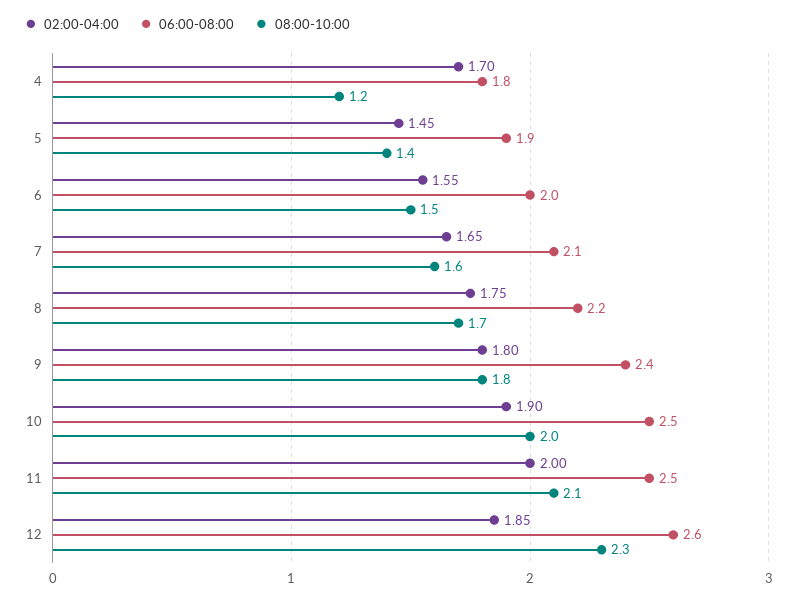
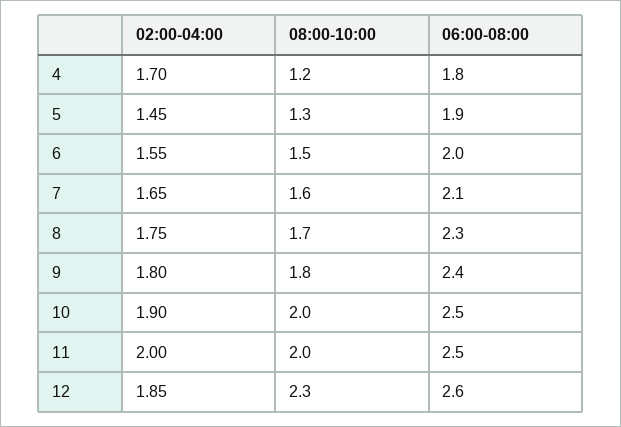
  {
    "02:00-04:00": {
      "4": 1.7,
      "5": 1.45,
      "6": 1.55,
      "7": 1.65,
      "8": 1.75,
      "9": 1.8,
      "10": 1.9,
      "11": 2,
      "12": 1.85
    },
    "06:00-08:00": {
      "4": 1.8,
      "5": 1.9,
      "6": 2,
      "7": 2.1,
-     "8": 2.2,
+     "8": 2.3,
      "9": 2.4,
      "10": 2.5,
      "11": 2.5,
      "12": 2.6
    },
    "08:00-10:00": {
      "4": 1.2,
-     "5": 1.4,
+     "5": 1.3,
      "6": 1.5,
      "7": 1.6,
      "8": 1.7,
      "9": 1.8,
      "10": 2,
-     "11": 2.1,
+     "11": 2,
      "12": 2.3
    }
  }

